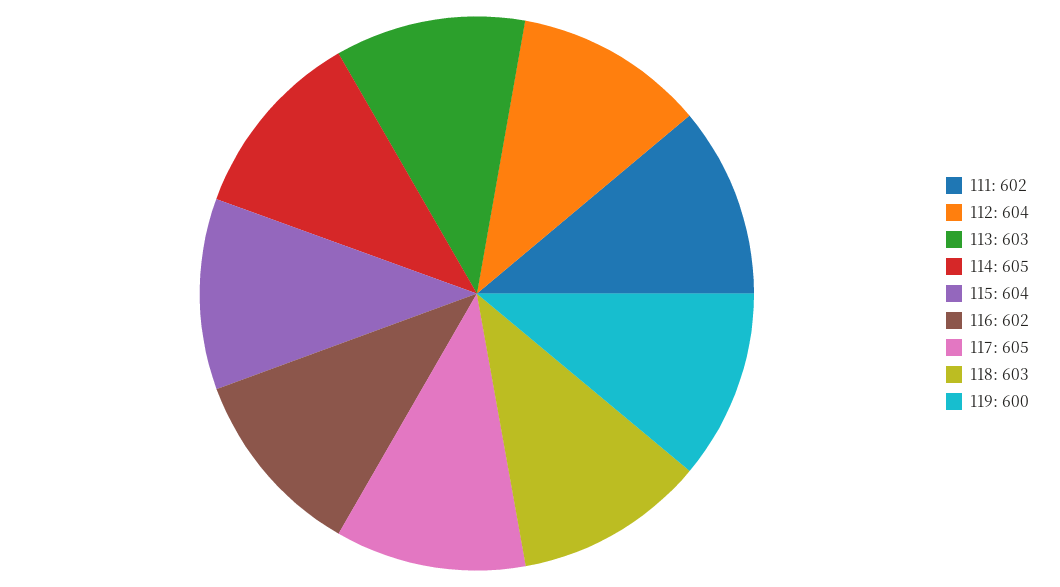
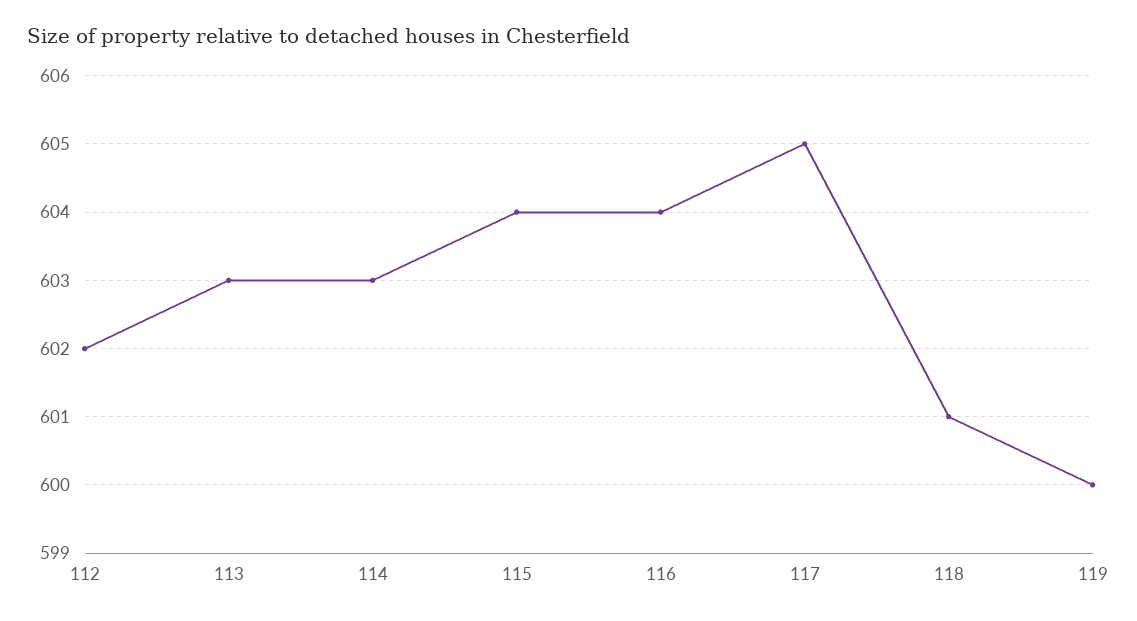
  {
-   "111": 602,
-   "112": 604,
+   "112": 602,
    "113": 603,
-   "114": 605,
+   "114": 603,
    "115": 604,
-   "116": 602,
+   "116": 604,
    "117": 605,
-   "118": 603,
+   "118": 601,
    "119": 600
  }

